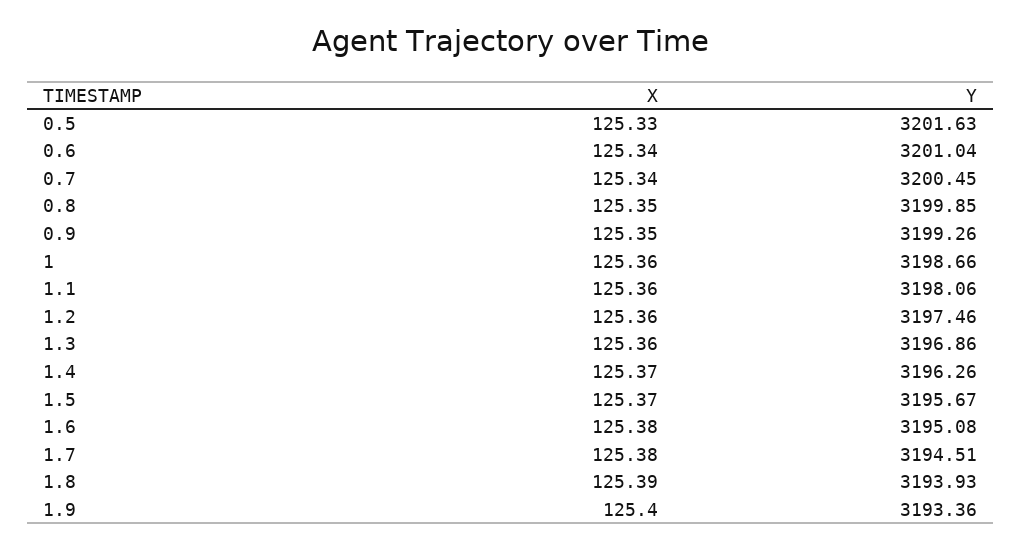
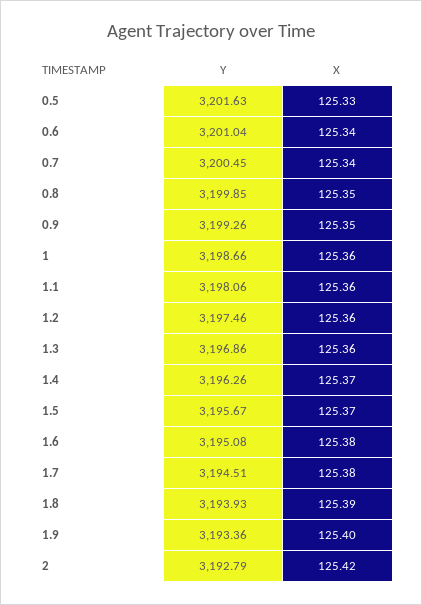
  {
    "X": {
      "0.5": 125.33,
      "0.6": 125.34,
      "0.7": 125.34,
      "0.8": 125.35,
      "0.9": 125.35,
      "1": 125.36,
      "1.1": 125.36,
      "1.2": 125.36,
      "1.3": 125.36,
      "1.4": 125.37,
      "1.5": 125.37,
      "1.6": 125.38,
      "1.7": 125.38,
      "1.8": 125.39,
-     "1.9": 125.4
+     "1.9": 125.4,
+     "2": 125.42
    },
    "Y": {
      "0.5": 3201.63,
      "0.6": 3201.04,
      "0.7": 3200.45,
      "0.8": 3199.85,
      "0.9": 3199.26,
      "1": 3198.66,
      "1.1": 3198.06,
      "1.2": 3197.46,
      "1.3": 3196.86,
      "1.4": 3196.26,
      "1.5": 3195.67,
      "1.6": 3195.08,
      "1.7": 3194.51,
      "1.8": 3193.93,
-     "1.9": 3193.36
+     "1.9": 3193.36,
+     "2": 3192.79
    }
  }

